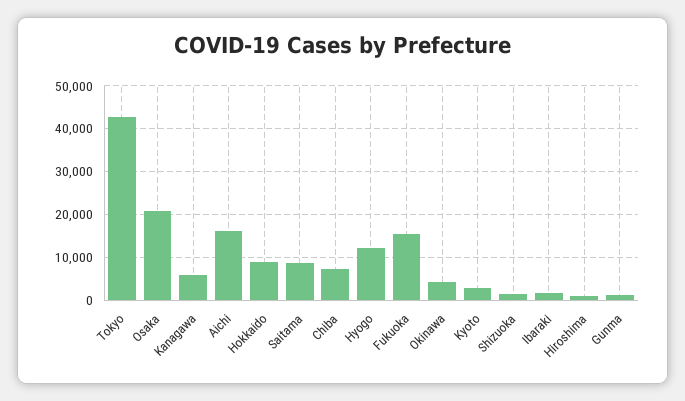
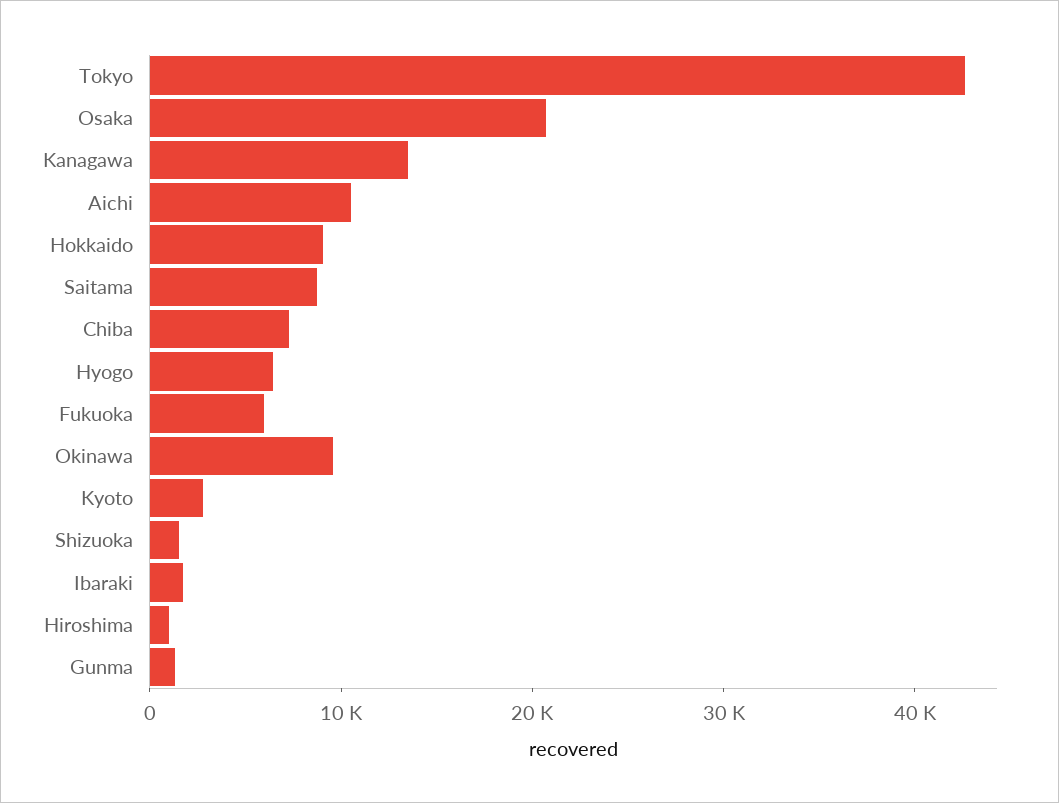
  {
    "Tokyo": 42000,
    "Osaka": 20000,
-   "Kanagawa": 6000,
+   "Kanagawa": 14000,
-   "Aichi": 16000,
+   "Aichi": 10000,
    "Hokkaido": 10000,
    "Saitama": 8000,
    "Chiba": 8000,
-   "Hyogo": 12000,
+   "Hyogo": 6000,
-   "Fukuoka": 16000,
+   "Fukuoka": 6000,
-   "Okinawa": 4000,
+   "Okinawa": 10000,
    "Kyoto": 2000,
    "Shizuoka": 2000,
    "Ibaraki": 2000,
    "Hiroshima": 2000,
    "Gunma": 2000
  }

